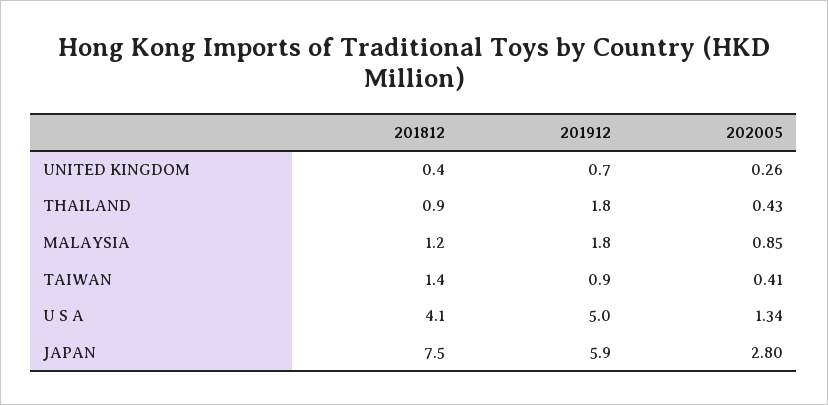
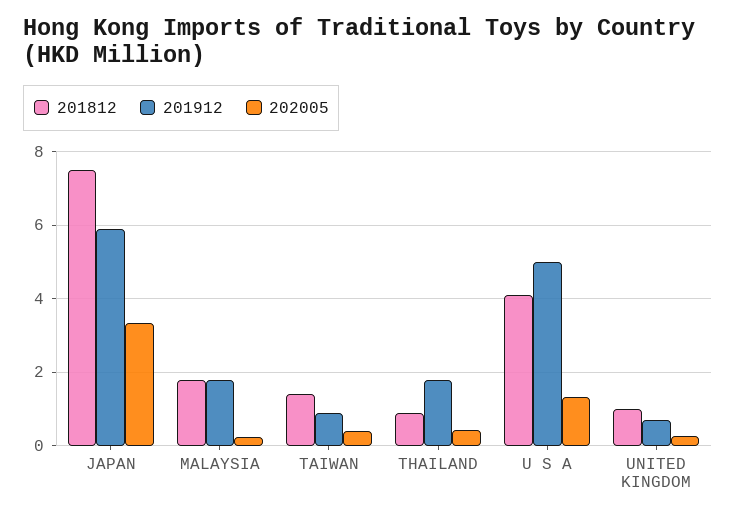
  {
    "201812": {
-     "UNITED KINGDOM": 0.4,
+     "UNITED KINGDOM": 1,
      "THAILAND": 0.9,
-     "MALAYSIA": 1.2,
+     "MALAYSIA": 1.8,
      "TAIWAN": 1.4,
      "U S A": 4.1,
      "JAPAN": 7.5
    },
    "201912": {
      "UNITED KINGDOM": 0.7,
      "THAILAND": 1.8,
      "MALAYSIA": 1.8,
      "TAIWAN": 0.9,
      "U S A": 5,
      "JAPAN": 5.9
    },
    "202005": {
      "UNITED KINGDOM": 0.26,
      "THAILAND": 0.43,
-     "MALAYSIA": 0.85,
+     "MALAYSIA": 0.2,
      "TAIWAN": 0.41,
      "U S A": 1.34,
-     "JAPAN": 2.8
+     "JAPAN": 3.4
    }
  }

